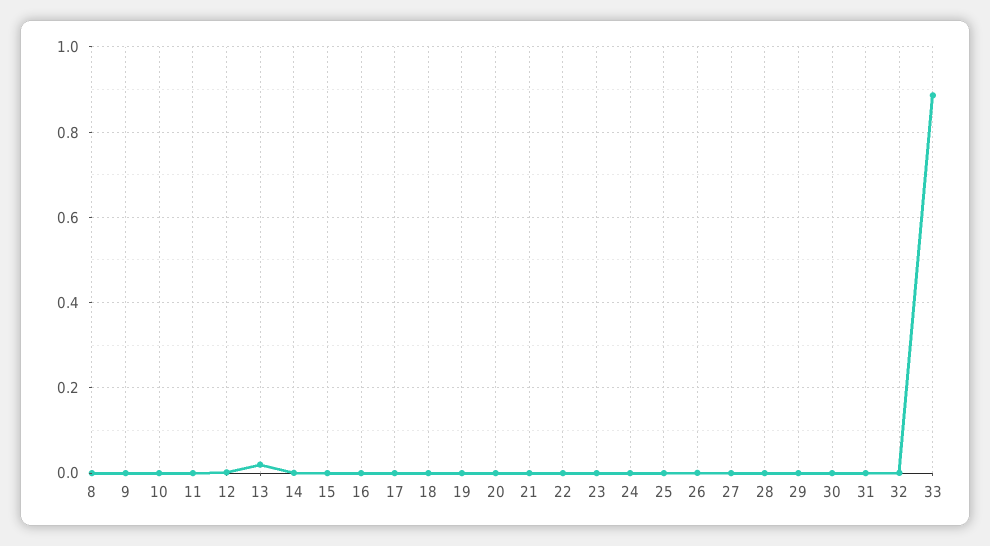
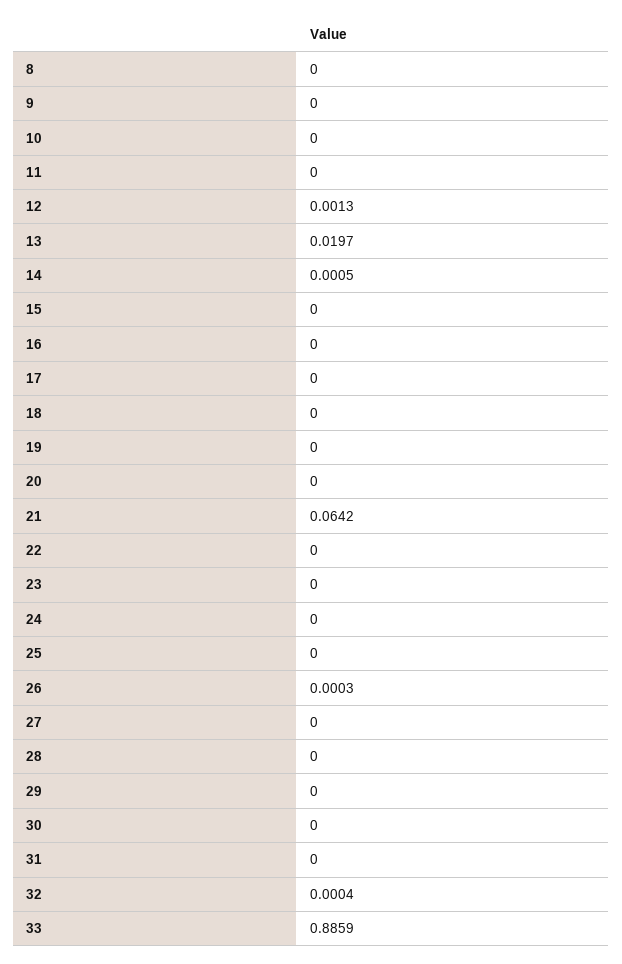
  {
    "8": 0,
    "9": 0,
    "10": 0,
    "11": 0,
    "12": 0.0013,
    "13": 0.0197,
    "14": 0.0005,
    "15": 0,
    "16": 0,
    "17": 0,
    "18": 0,
    "19": 0,
    "20": 0,
-   "21": 0,
+   "21": 0.0642,
    "22": 0,
    "23": 0,
    "24": 0,
    "25": 0,
    "26": 0.0003,
    "27": 0,
    "28": 0,
    "29": 0,
    "30": 0,
    "31": 0,
    "32": 0.0004,
    "33": 0.8859
  }

